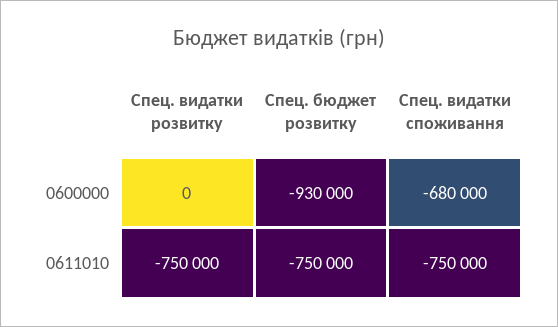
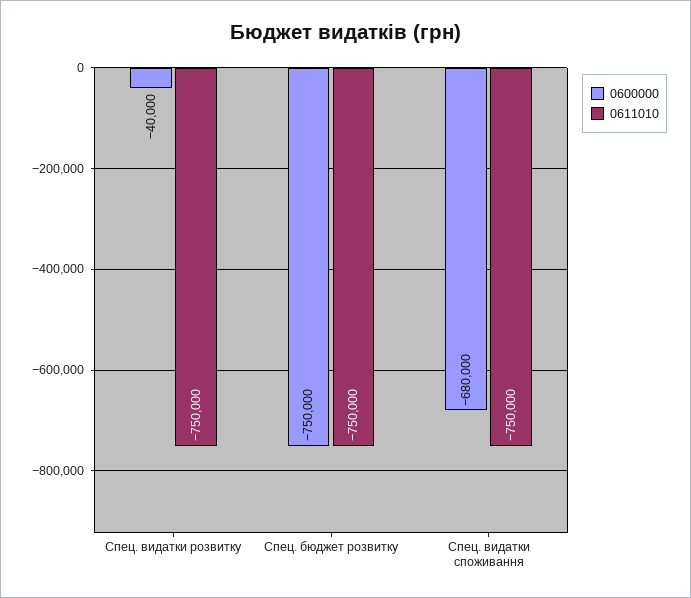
  {
    "0600000": {
-     "Спец. видатки розвитку": 0,
+     "Спец. видатки розвитку": -40000,
-     "Спец. бюджет розвитку": -930000,
+     "Спец. бюджет розвитку": -750000,
      "Спец. видатки споживання": -680000
    },
    "0611010": {
      "Спец. видатки розвитку": -750000,
      "Спец. бюджет розвитку": -750000,
      "Спец. видатки споживання": -750000
    }
  }

